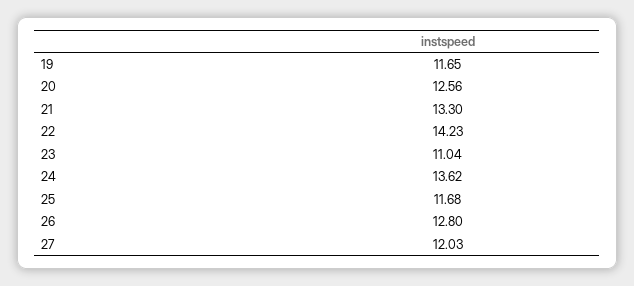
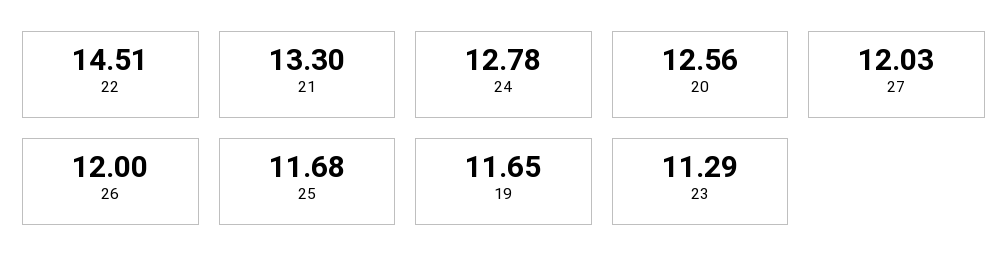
  {
    "19": 11.65,
    "20": 12.56,
    "21": 13.3,
-   "22": 14.23,
+   "22": 14.51,
-   "23": 11.04,
+   "23": 11.29,
-   "24": 13.62,
+   "24": 12.78,
    "25": 11.68,
-   "26": 12.8,
+   "26": 12,
    "27": 12.03
  }

